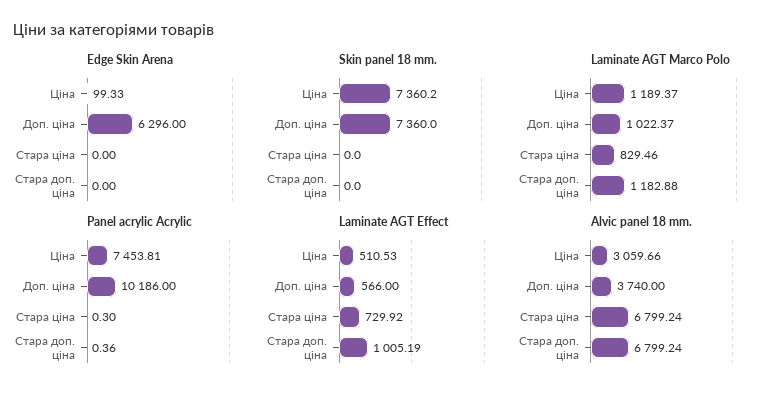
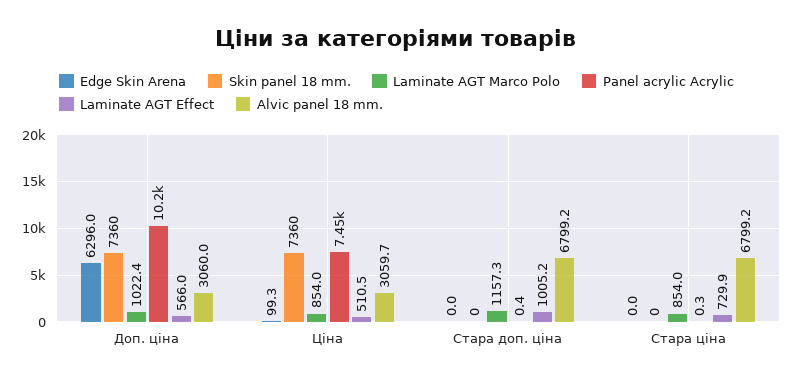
  {
    "Edge Skin Arena": {
      "Ціна": 99.33,
      "Доп. ціна": 6296,
      "Стара ціна": 0,
      "Стара доп. ціна": 0
    },
    "Skin panel 18 mm.": {
      "Ціна": 7360.2,
      "Доп. ціна": 7360,
      "Стара ціна": 0,
      "Стара доп. ціна": 0
    },
    "Laminate AGT Marco Polo": {
-     "Ціна": 1189.37,
+     "Ціна": 854,
      "Доп. ціна": 1022.37,
-     "Стара ціна": 829.46,
+     "Стара ціна": 854,
-     "Стара доп. ціна": 1182.88
+     "Стара доп. ціна": 1157.3
    },
    "Panel acrylic Acrylic": {
      "Ціна": 7453.81,
      "Доп. ціна": 10186,
      "Стара ціна": 0.3,
      "Стара доп. ціна": 0.36
    },
    "Laminate AGT Effect": {
      "Ціна": 510.53,
      "Доп. ціна": 566,
      "Стара ціна": 729.92,
      "Стара доп. ціна": 1005.19
    },
    "Alvic panel 18 mm.": {
      "Ціна": 3059.66,
-     "Доп. ціна": 3740,
+     "Доп. ціна": 3060,
      "Стара ціна": 6799.24,
      "Стара доп. ціна": 6799.24
    }
  }

